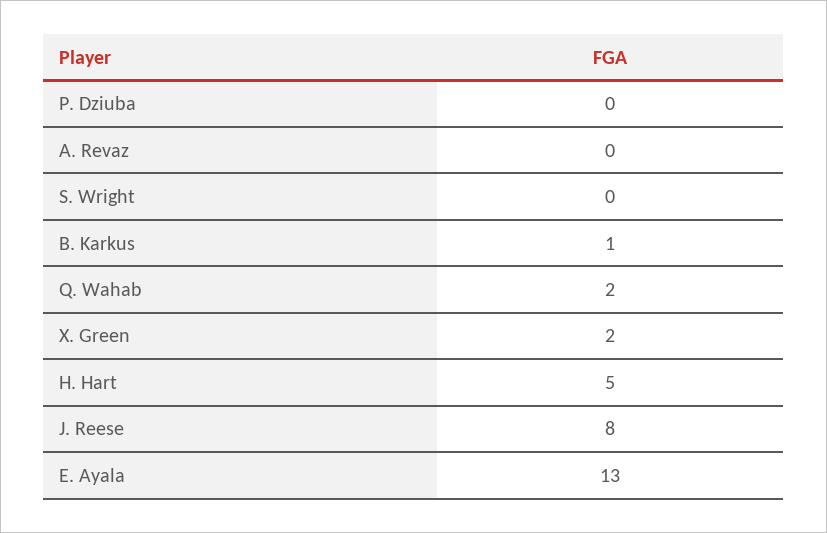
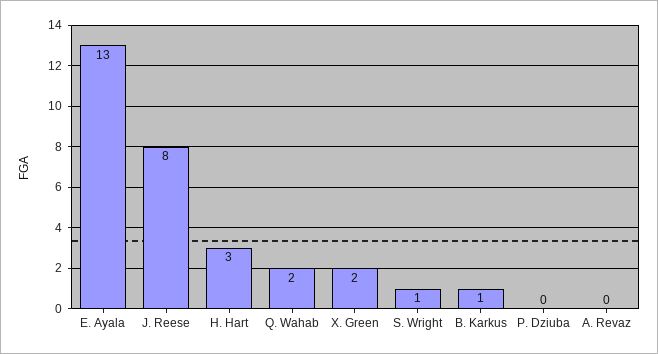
  {
    "P. Dziuba": 0,
    "A. Revaz": 0,
-   "S. Wright": 0,
+   "S. Wright": 1,
    "B. Karkus": 1,
    "Q. Wahab": 2,
    "X. Green": 2,
-   "H. Hart": 5,
+   "H. Hart": 3,
    "J. Reese": 8,
    "E. Ayala": 13
  }

